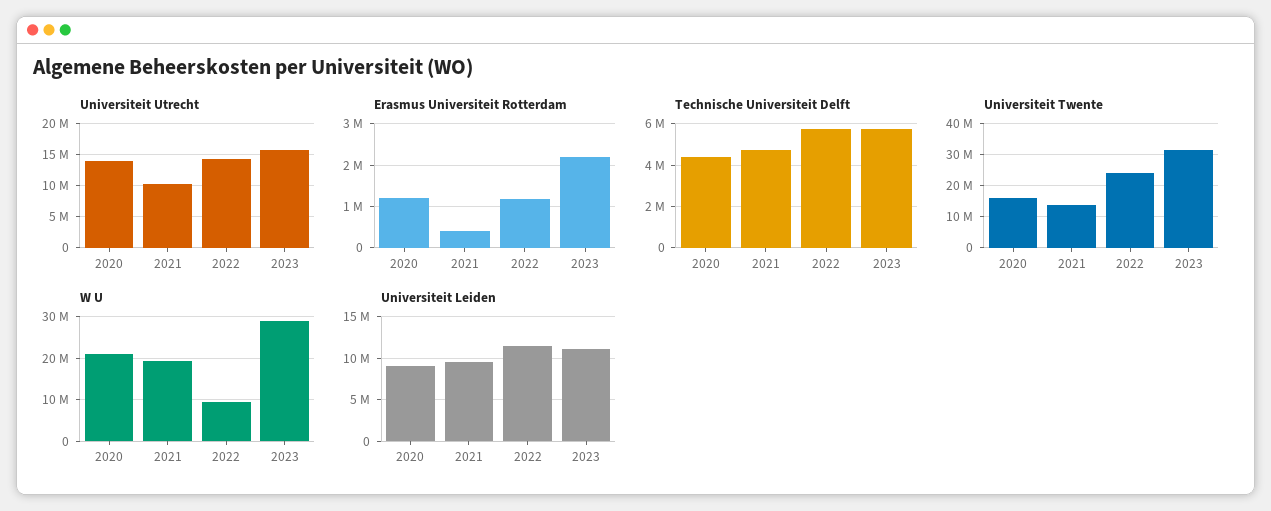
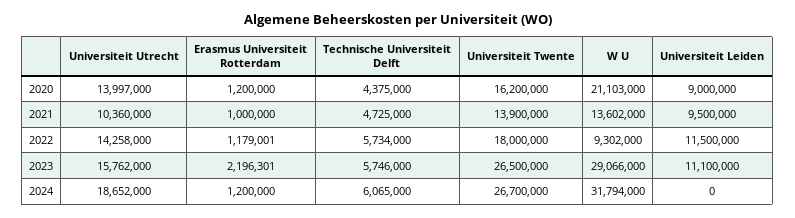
  {
    "Universiteit Utrecht": {
      "2020": 13997000,
      "2021": 10360000,
      "2022": 14258000,
-     "2023": 15762000
+     "2023": 15762000,
+     "2024": 18652000
    },
    "Erasmus Universiteit Rotterdam": {
      "2020": 1200000,
-     "2021": 400000,
+     "2021": 1000000,
      "2022": 1179001,
-     "2023": 2196301
+     "2023": 2196301,
+     "2024": 1200000
    },
    "Technische Universiteit Delft": {
      "2020": 4375000,
      "2021": 4725000,
      "2022": 5734000,
-     "2023": 5746000
+     "2023": 5746000,
+     "2024": 6065000
    },
    "Universiteit Twente": {
      "2020": 16200000,
      "2021": 13900000,
-     "2022": 24000000,
+     "2022": 18000000,
-     "2023": 32000000
+     "2023": 26500000,
+     "2024": 26700000
    },
    "W U": {
      "2020": 21103000,
-     "2021": 20000000,
+     "2021": 13602000,
      "2022": 9302000,
-     "2023": 29066000
+     "2023": 29066000,
+     "2024": 31794000
    },
    "Universiteit Leiden": {
      "2020": 9000000,
      "2021": 9500000,
      "2022": 11500000,
-     "2023": 11100000
+     "2023": 11100000,
+     "2024": 0
    }
  }

